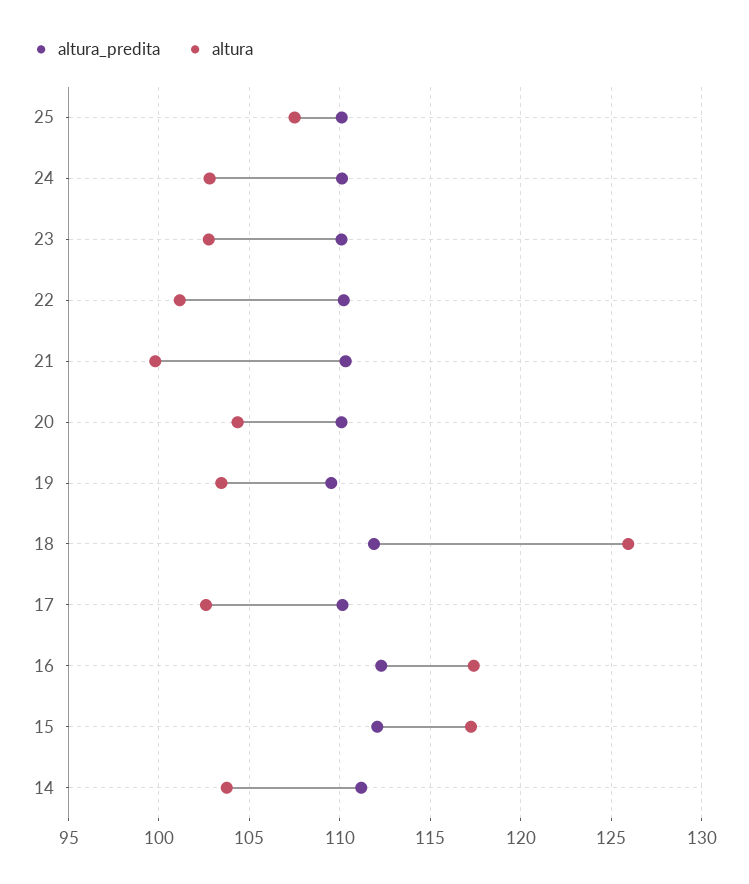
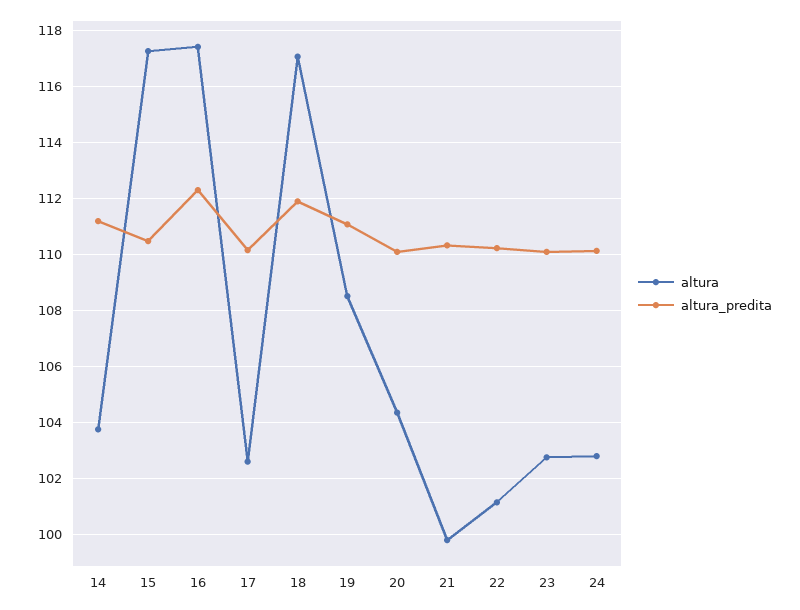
  {
    "altura_predita": {
-     "25": 110,
      "24": 110,
      "23": 110,
      "22": 110.25,
      "21": 110.25,
      "20": 110,
-     "19": 109.5,
+     "19": 111,
      "18": 112,
      "17": 110.25,
      "16": 112.25,
-     "15": 112,
+     "15": 110.5,
      "14": 111.25
    },
    "altura": {
-     "25": 107.5,
      "24": 102.75,
      "23": 102.75,
      "22": 101.25,
      "21": 99.75,
      "20": 104.25,
-     "19": 103.5,
+     "19": 108.5,
-     "18": 126,
+     "18": 117,
      "17": 102.5,
      "16": 117.5,
      "15": 117.25,
      "14": 103.75
    }
  }

